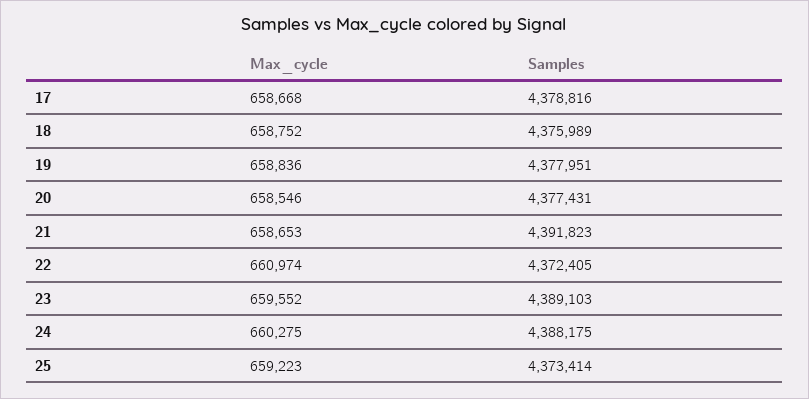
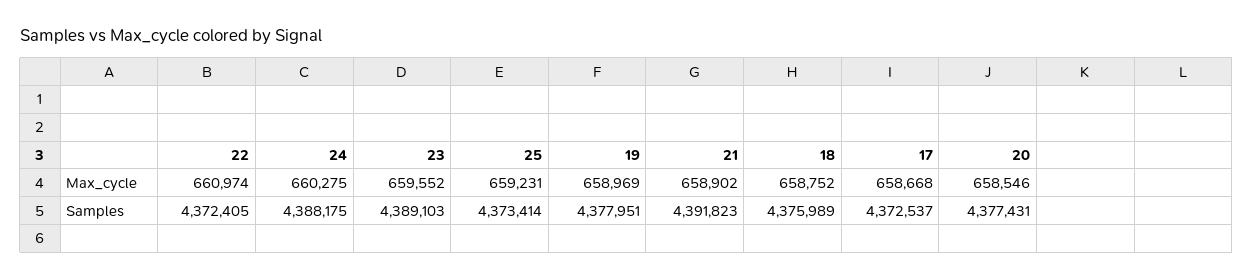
  {
    "Max_cycle": {
      "17": 658668,
      "18": 658752,
-     "19": 658836,
+     "19": 658969,
      "20": 658546,
-     "21": 658653,
+     "21": 658902,
      "22": 660974,
      "23": 659552,
      "24": 660275,
-     "25": 659223
+     "25": 659231
    },
    "Samples": {
-     "17": 4378816,
+     "17": 4372537,
      "18": 4375989,
      "19": 4377951,
      "20": 4377431,
      "21": 4391823,
      "22": 4372405,
      "23": 4389103,
      "24": 4388175,
      "25": 4373414
    }
  }

